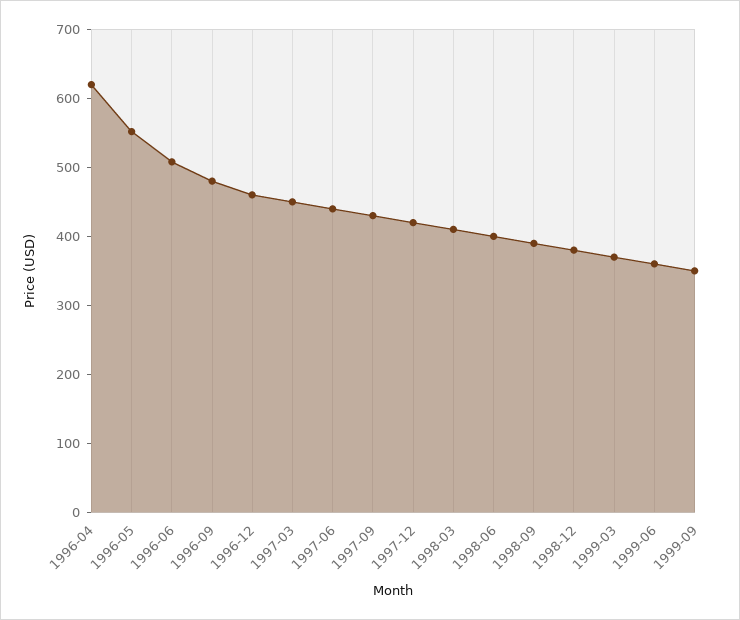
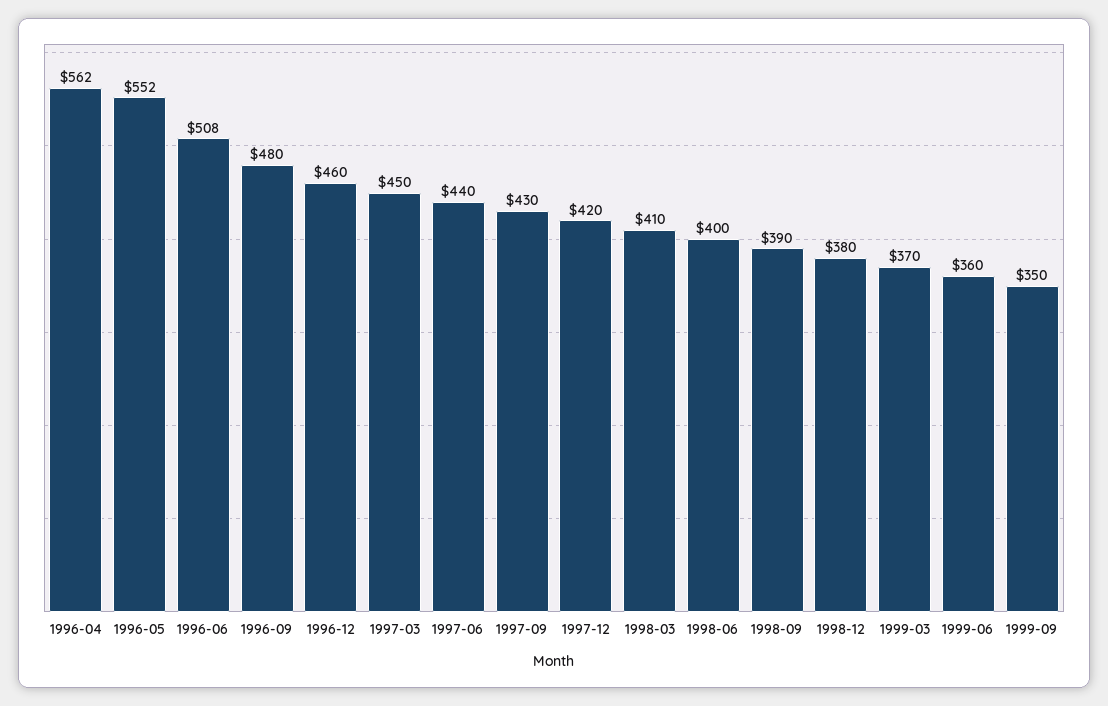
  {
-   "1996-04": 620,
+   "1996-04": 562,
    "1996-05": 552,
    "1996-06": 508,
    "1996-09": 480,
    "1996-12": 460,
    "1997-03": 450,
    "1997-06": 440,
    "1997-09": 430,
    "1997-12": 420,
    "1998-03": 410,
    "1998-06": 400,
    "1998-09": 390,
    "1998-12": 380,
    "1999-03": 370,
    "1999-06": 360,
    "1999-09": 350
  }

